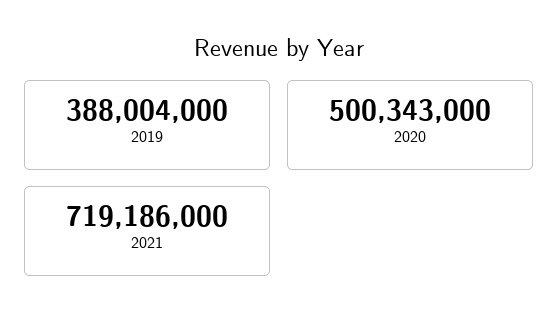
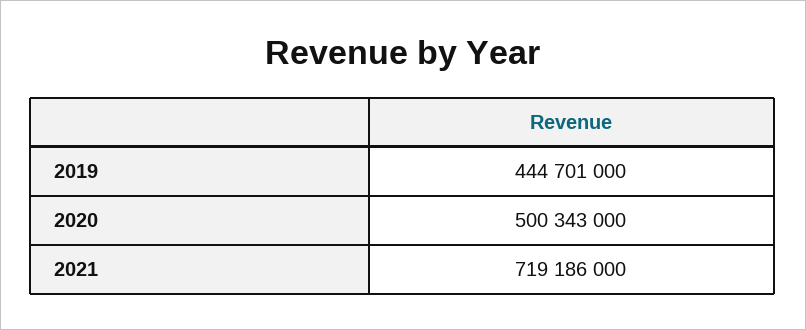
  {
-   "2019": 388004000,
+   "2019": 444701000,
    "2020": 500343000,
    "2021": 719186000
  }

